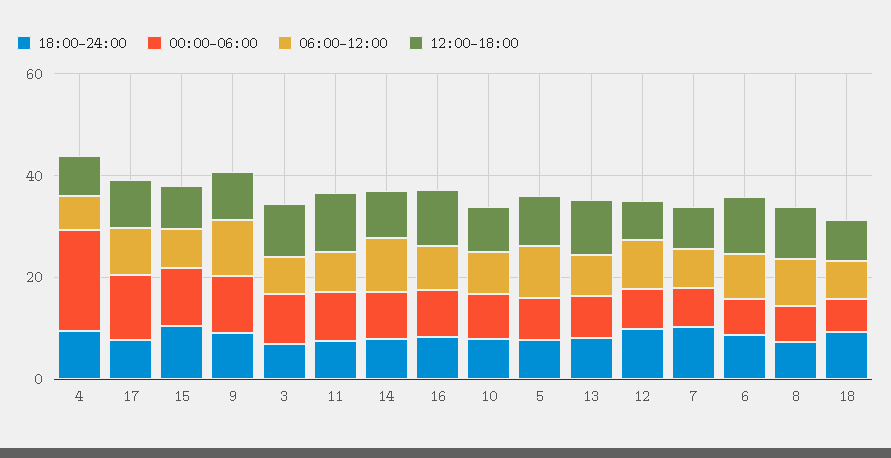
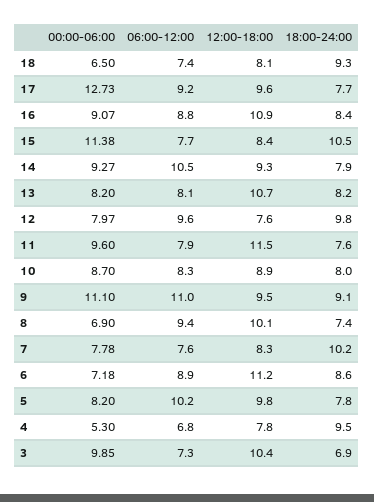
  {
    "18:00-24:00": {
      "4": 9.5,
      "17": 7.7,
      "15": 10.5,
      "9": 9.1,
      "3": 6.9,
      "11": 7.6,
      "14": 7.9,
      "16": 8.4,
      "10": 8,
      "5": 7.8,
      "13": 8.2,
      "12": 9.8,
      "7": 10.2,
      "6": 8.6,
      "8": 7.4,
      "18": 9.3
    },
    "00:00-06:00": {
-     "4": 20,
+     "4": 5.3,
      "17": 12.73,
      "15": 11.38,
      "9": 11.1,
      "3": 9.85,
      "11": 9.6,
      "14": 9.27,
      "16": 9.07,
      "10": 8.7,
      "5": 8.2,
      "13": 8.2,
      "12": 7.97,
      "7": 7.78,
      "6": 7.18,
      "8": 6.9,
      "18": 6.5
    },
    "06:00-12:00": {
      "4": 6.8,
      "17": 9.2,
      "15": 7.7,
      "9": 11,
      "3": 7.3,
      "11": 7.9,
      "14": 10.5,
      "16": 8.8,
      "10": 8.3,
      "5": 10.2,
      "13": 8.1,
      "12": 9.6,
      "7": 7.6,
      "6": 8.9,
      "8": 9.4,
      "18": 7.4
    },
    "12:00-18:00": {
      "4": 7.8,
      "17": 9.6,
      "15": 8.4,
      "9": 9.5,
      "3": 10.4,
      "11": 11.5,
      "14": 9.3,
      "16": 10.9,
      "10": 8.9,
      "5": 9.8,
      "13": 10.7,
      "12": 7.6,
      "7": 8.3,
      "6": 11.2,
      "8": 10.1,
      "18": 8.1
    }
  }

